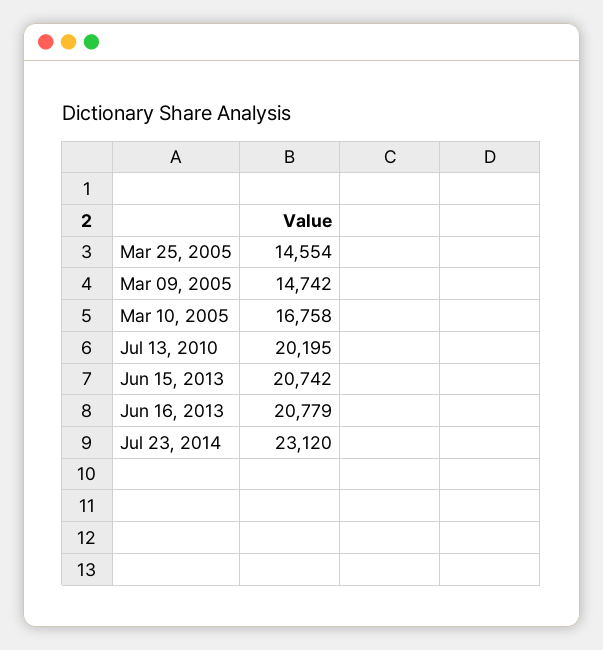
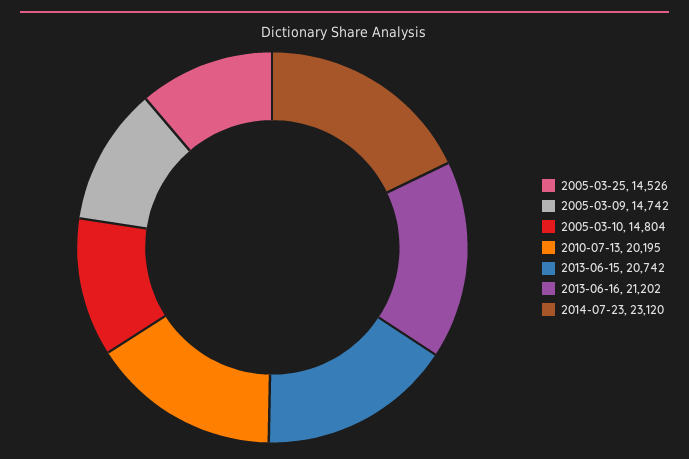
  {
-   "Mar 25, 2005": 14554,
+   "Mar 25, 2005": 14526,
    "Mar 09, 2005": 14742,
-   "Mar 10, 2005": 16758,
+   "Mar 10, 2005": 14804,
    "Jul 13, 2010": 20195,
    "Jun 15, 2013": 20742,
-   "Jun 16, 2013": 20779,
+   "Jun 16, 2013": 21202,
    "Jul 23, 2014": 23120
  }

